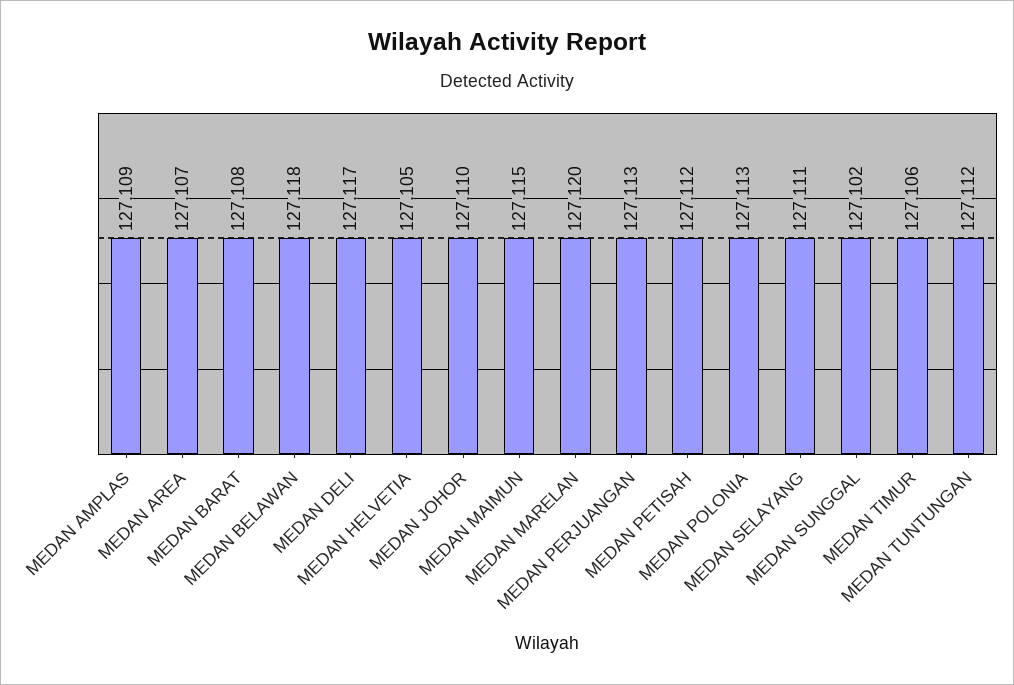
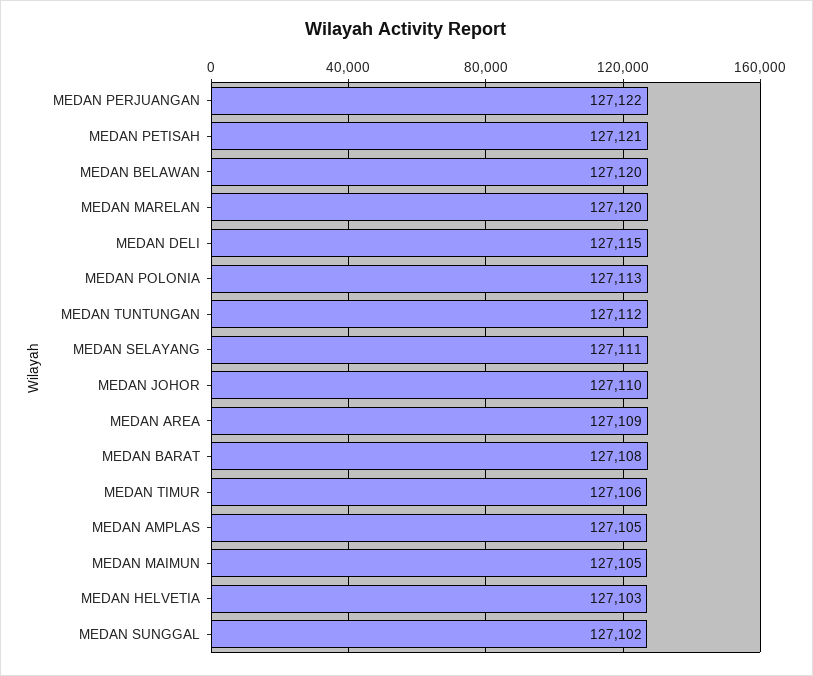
  {
-   "MEDAN AMPLAS": 127109,
+   "MEDAN AMPLAS": 127105,
-   "MEDAN AREA": 127107,
+   "MEDAN AREA": 127109,
    "MEDAN BARAT": 127108,
-   "MEDAN BELAWAN": 127118,
+   "MEDAN BELAWAN": 127120,
-   "MEDAN DELI": 127117,
+   "MEDAN DELI": 127115,
-   "MEDAN HELVETIA": 127105,
+   "MEDAN HELVETIA": 127103,
    "MEDAN JOHOR": 127110,
-   "MEDAN MAIMUN": 127115,
+   "MEDAN MAIMUN": 127105,
    "MEDAN MARELAN": 127120,
-   "MEDAN PERJUANGAN": 127113,
+   "MEDAN PERJUANGAN": 127122,
-   "MEDAN PETISAH": 127112,
+   "MEDAN PETISAH": 127121,
    "MEDAN POLONIA": 127113,
    "MEDAN SELAYANG": 127111,
    "MEDAN SUNGGAL": 127102,
    "MEDAN TIMUR": 127106,
    "MEDAN TUNTUNGAN": 127112
  }

